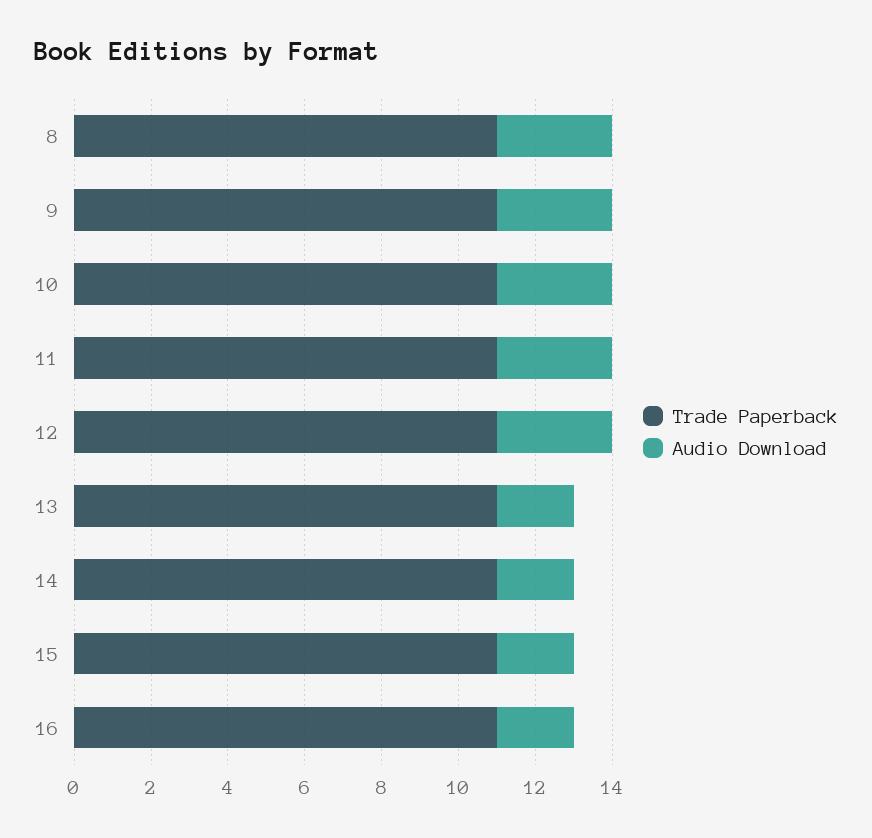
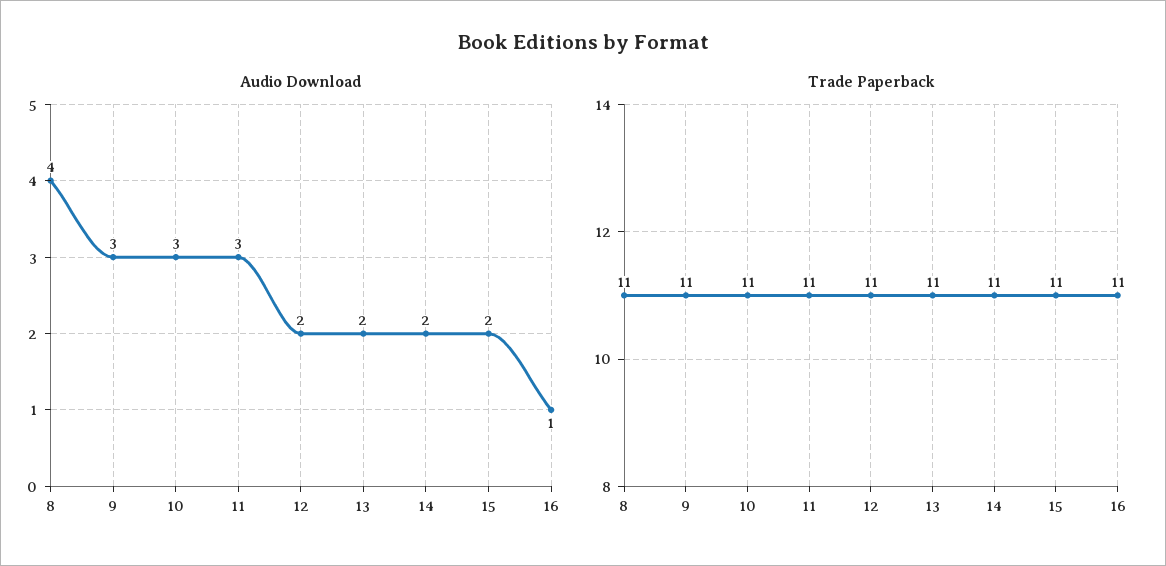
  {
    "Trade Paperback": {
      "8": 11,
      "9": 11,
      "10": 11,
      "11": 11,
      "12": 11,
      "13": 11,
      "14": 11,
      "15": 11,
      "16": 11
    },
    "Audio Download": {
-     "8": 3,
+     "8": 4,
      "9": 3,
      "10": 3,
      "11": 3,
-     "12": 3,
+     "12": 2,
      "13": 2,
      "14": 2,
      "15": 2,
-     "16": 2
+     "16": 1
    }
  }

